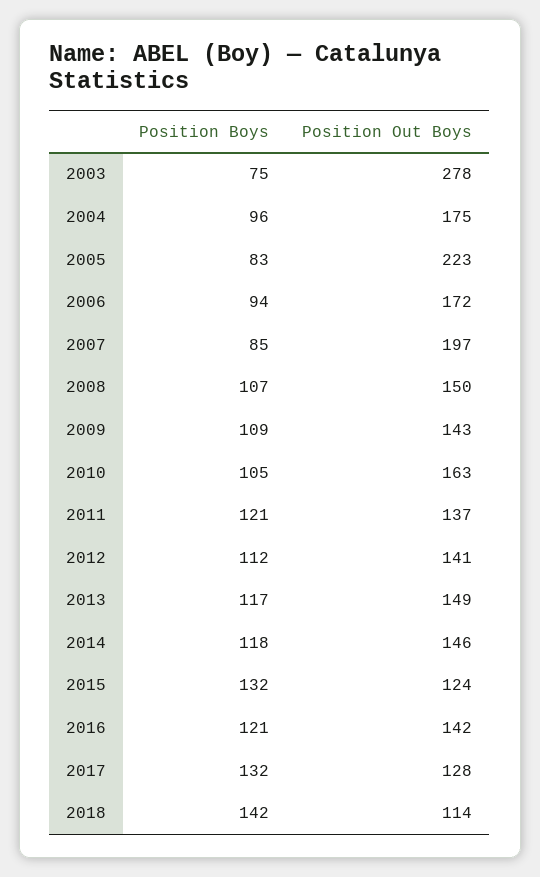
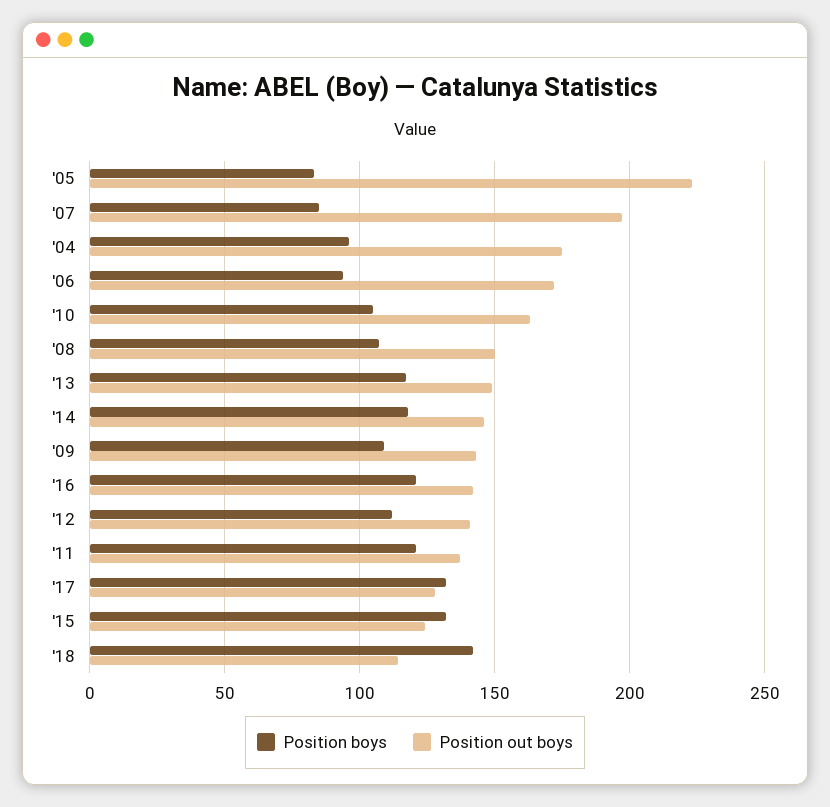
  {
    "Position Boys": {
-     "2003": 75,
      "2004": 96,
      "2005": 83,
      "2006": 94,
      "2007": 85,
      "2008": 107,
      "2009": 109,
      "2010": 105,
      "2011": 121,
      "2012": 112,
      "2013": 117,
      "2014": 118,
      "2015": 132,
      "2016": 121,
      "2017": 132,
      "2018": 142
    },
    "Position Out Boys": {
-     "2003": 278,
      "2004": 175,
      "2005": 223,
      "2006": 172,
      "2007": 197,
      "2008": 150,
      "2009": 143,
      "2010": 163,
      "2011": 137,
      "2012": 141,
      "2013": 149,
      "2014": 146,
      "2015": 124,
      "2016": 142,
      "2017": 128,
      "2018": 114
    }
  }

